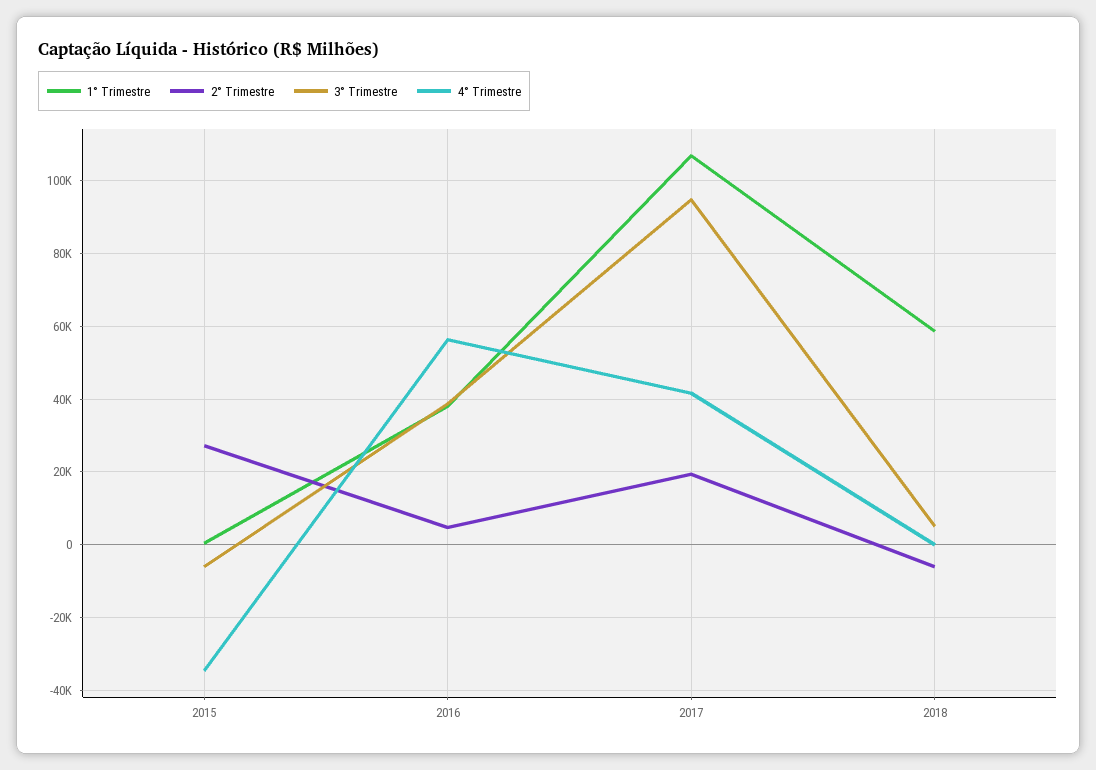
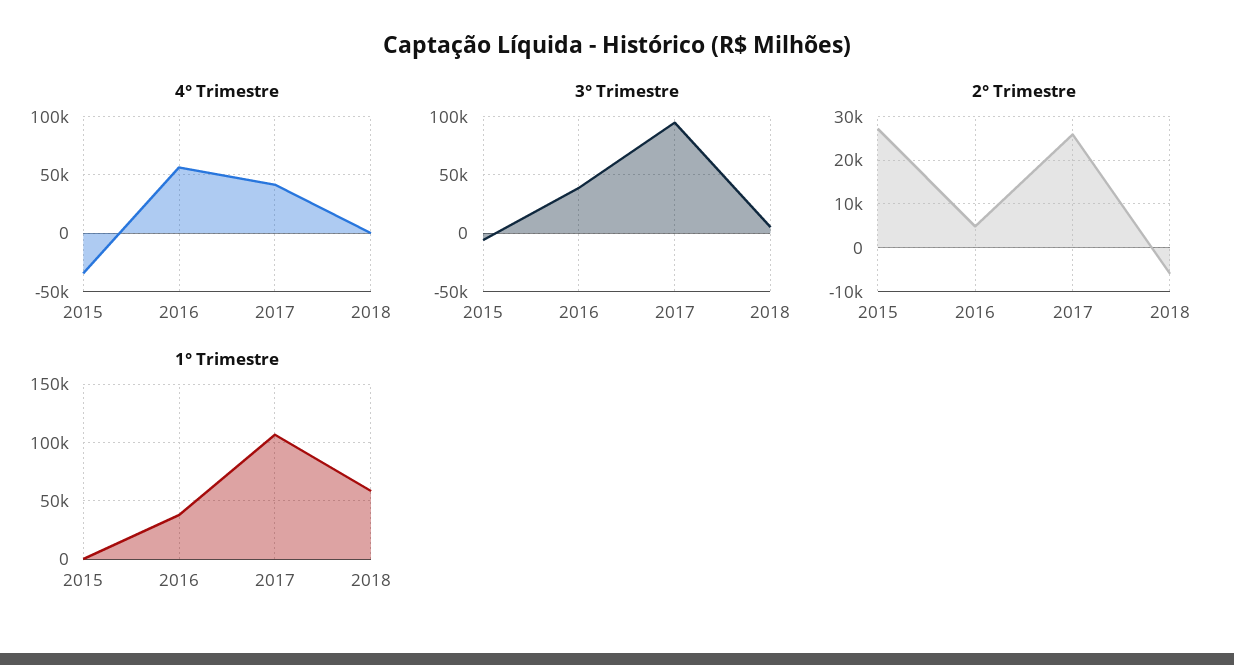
  {
    "1° Trimestre": {
      "2015": 0,
      "2016": 38000,
      "2017": 106000,
      "2018": 58000
    },
    "2° Trimestre": {
      "2015": 28000,
      "2016": 4000,
-     "2017": 20000,
+     "2017": 26000,
      "2018": -6000
    },
    "3° Trimestre": {
      "2015": -6000,
      "2016": 38000,
      "2017": 94000,
      "2018": 6000
    },
    "4° Trimestre": {
      "2015": -34000,
      "2016": 56000,
      "2017": 42000,
      "2018": 0
    }
  }

